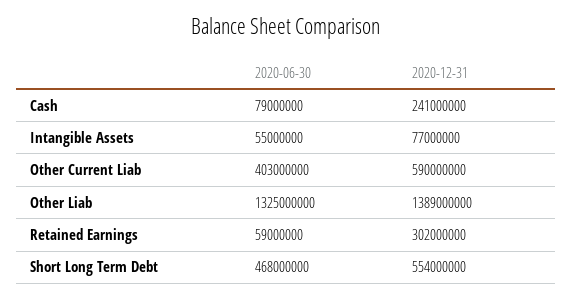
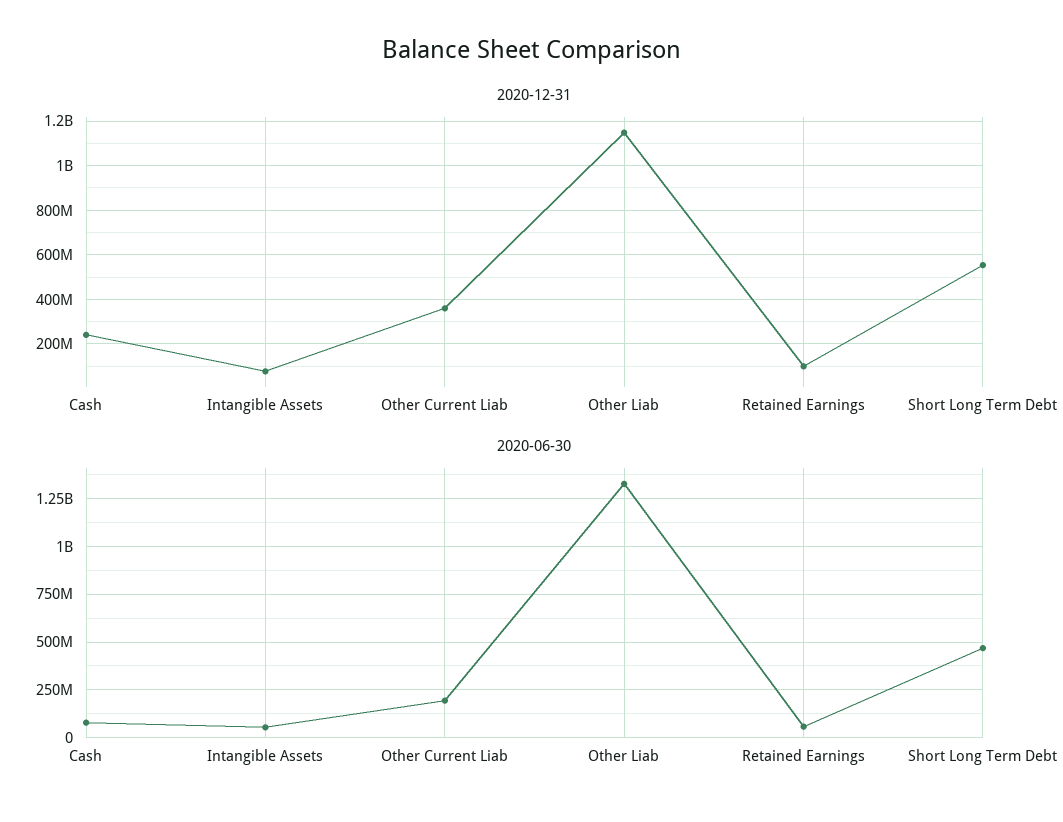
  {
    "2020-06-30": {
      "Cash": 79000000,
      "Intangible Assets": 55000000,
-     "Other Current Liab": 403000000,
+     "Other Current Liab": 200000000,
      "Other Liab": 1325000000,
      "Retained Earnings": 59000000,
      "Short Long Term Debt": 468000000
    },
    "2020-12-31": {
      "Cash": 241000000,
      "Intangible Assets": 77000000,
-     "Other Current Liab": 590000000,
+     "Other Current Liab": 350000000,
-     "Other Liab": 1389000000,
+     "Other Liab": 1150000000,
-     "Retained Earnings": 302000000,
+     "Retained Earnings": 100000000,
      "Short Long Term Debt": 554000000
    }
  }

